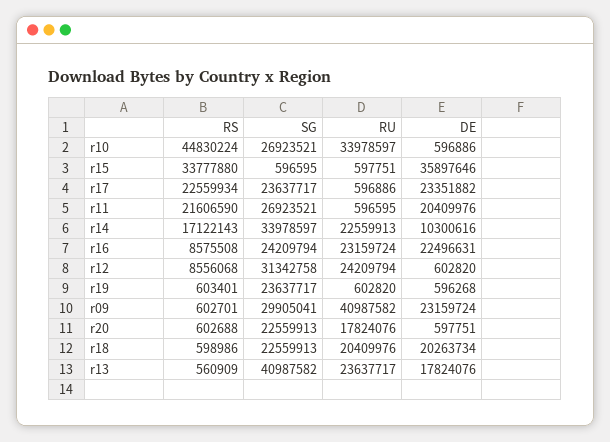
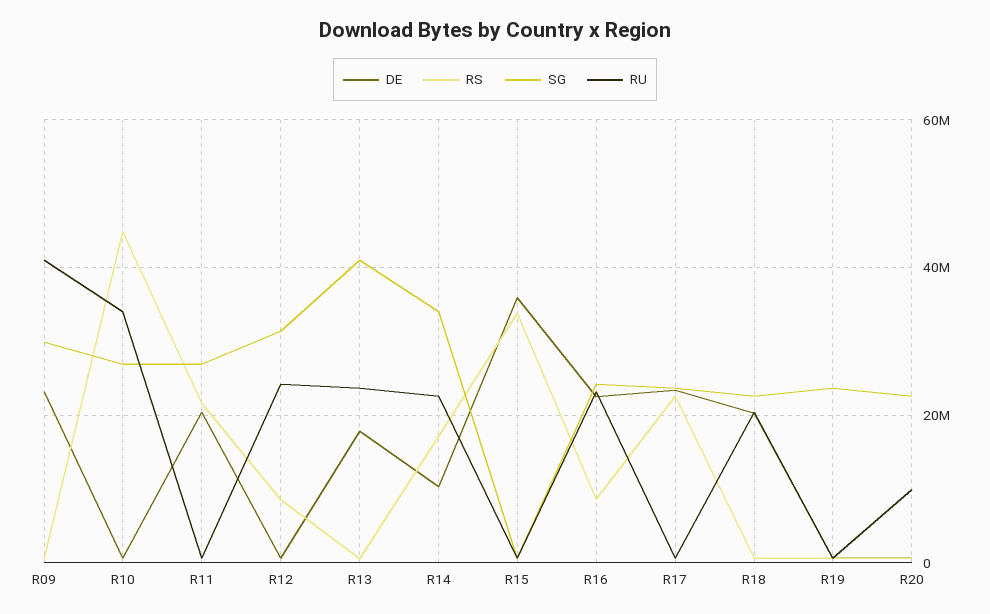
  {
    "RS": {
      "r10": 44830224,
      "r15": 33777880,
      "r17": 22559934,
      "r11": 21606590,
      "r14": 17122143,
      "r16": 8575508,
      "r12": 8556068,
      "r19": 603401,
      "r09": 602701,
      "r20": 602688,
      "r18": 598986,
      "r13": 560909
    },
    "SG": {
      "r10": 26923521,
      "r15": 596595,
      "r17": 23637717,
      "r11": 26923521,
      "r14": 33978597,
      "r16": 24209794,
      "r12": 31342758,
      "r19": 23637717,
      "r09": 29905041,
      "r20": 22559913,
      "r18": 22559913,
      "r13": 40987582
    },
    "RU": {
      "r10": 33978597,
      "r15": 597751,
      "r17": 596886,
      "r11": 596595,
      "r14": 22559913,
      "r16": 23159724,
      "r12": 24209794,
      "r19": 602820,
      "r09": 40987582,
-     "r20": 17824076,
+     "r20": 10000000,
      "r18": 20409976,
      "r13": 23637717
    },
    "DE": {
      "r10": 596886,
      "r15": 35897646,
      "r17": 23351882,
      "r11": 20409976,
      "r14": 10300616,
      "r16": 22496631,
      "r12": 602820,
      "r19": 596268,
      "r09": 23159724,
      "r20": 597751,
      "r18": 20263734,
      "r13": 17824076
    }
  }

